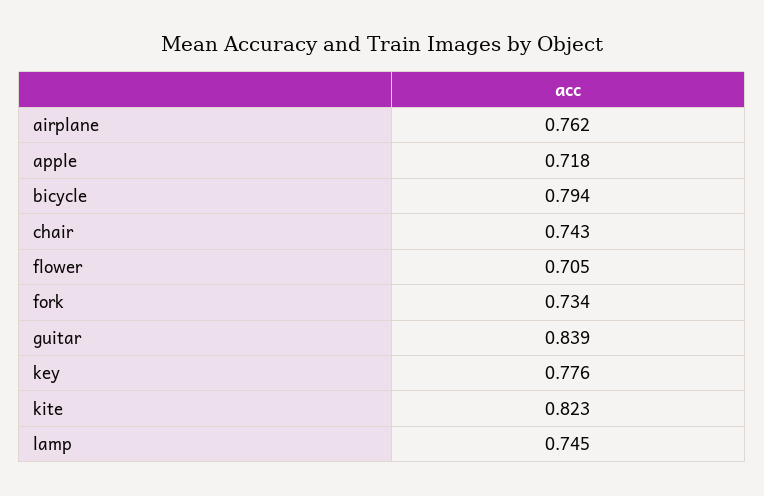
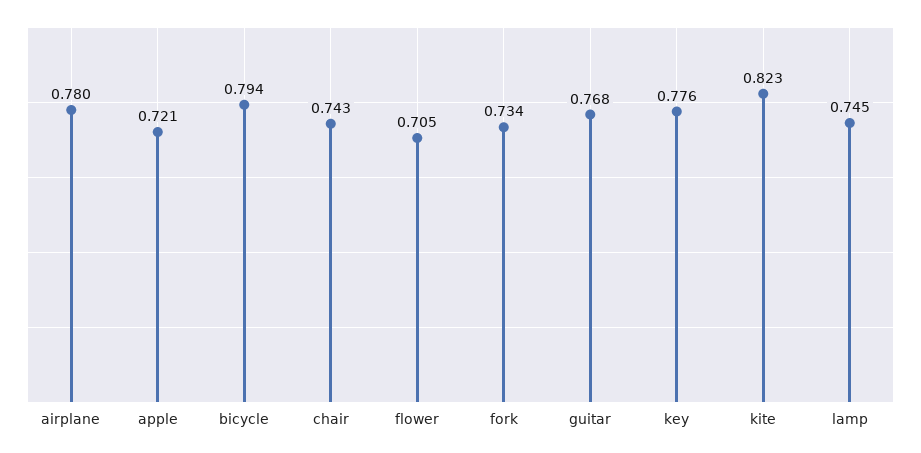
  {
-   "airplane": 0.762,
+   "airplane": 0.78,
-   "apple": 0.718,
+   "apple": 0.721,
    "bicycle": 0.794,
    "chair": 0.743,
    "flower": 0.705,
    "fork": 0.734,
-   "guitar": 0.839,
+   "guitar": 0.768,
    "key": 0.776,
    "kite": 0.823,
    "lamp": 0.745
  }

